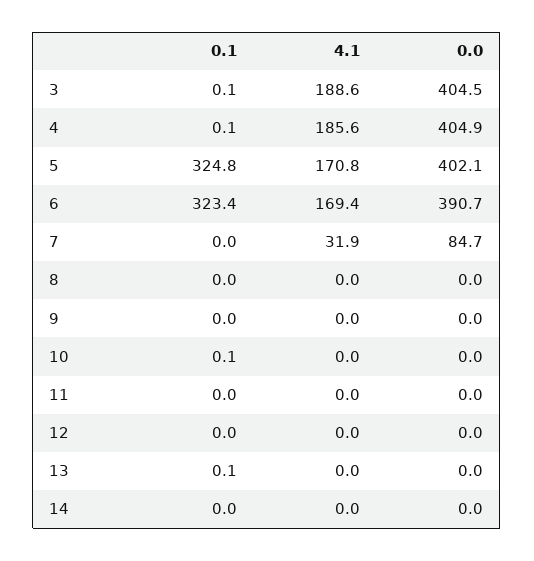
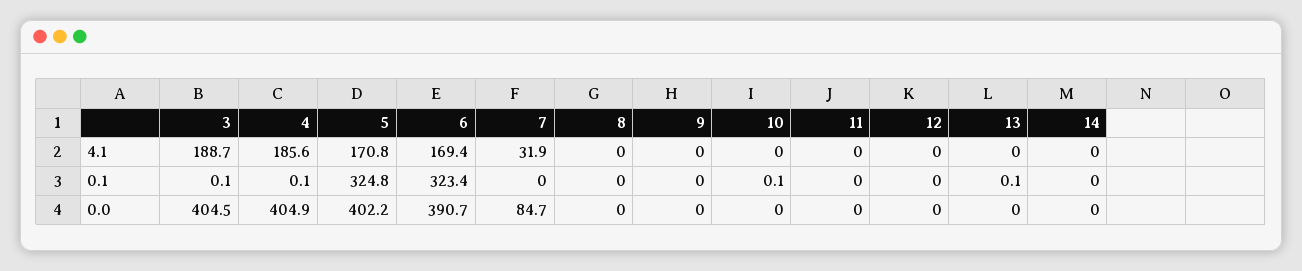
  {
    "0.1": {
      "3": 0.1,
      "4": 0.1,
      "5": 324.8,
      "6": 323.4,
      "7": 0,
      "8": 0,
      "9": 0,
      "10": 0.1,
      "11": 0,
      "12": 0,
      "13": 0.1,
      "14": 0
    },
    "4.1": {
-     "3": 188.6,
+     "3": 188.7,
      "4": 185.6,
      "5": 170.8,
      "6": 169.4,
      "7": 31.9,
      "8": 0,
      "9": 0,
      "10": 0,
      "11": 0,
      "12": 0,
      "13": 0,
      "14": 0
    },
    "0.0": {
      "3": 404.5,
      "4": 404.9,
-     "5": 402.1,
+     "5": 402.2,
      "6": 390.7,
      "7": 84.7,
      "8": 0,
      "9": 0,
      "10": 0,
      "11": 0,
      "12": 0,
      "13": 0,
      "14": 0
    }
  }

